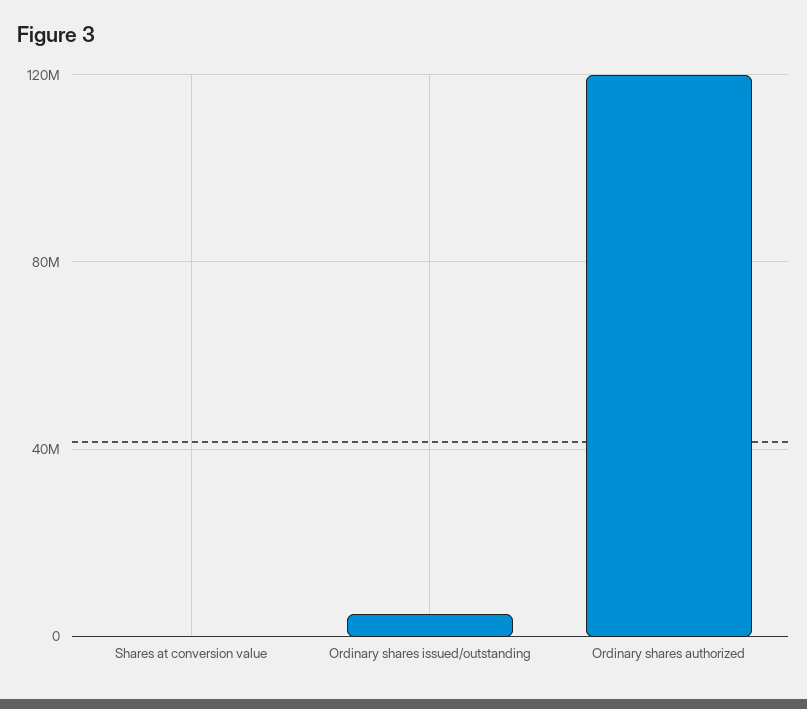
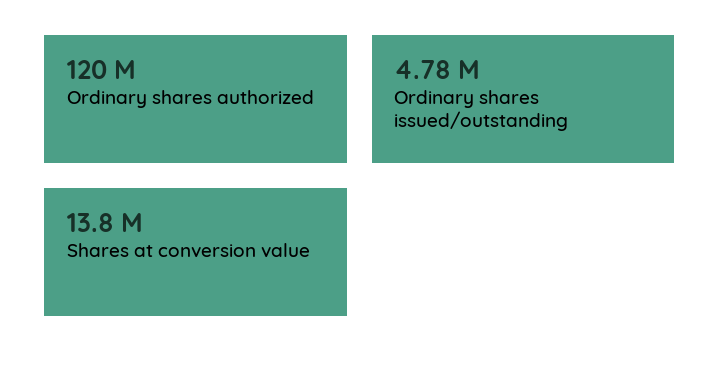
  {
-   "Shares at conversion value": 0,
+   "Shares at conversion value": 13800000,
    "Ordinary shares issued/outstanding": 4780000,
    "Ordinary shares authorized": 120000000
  }

